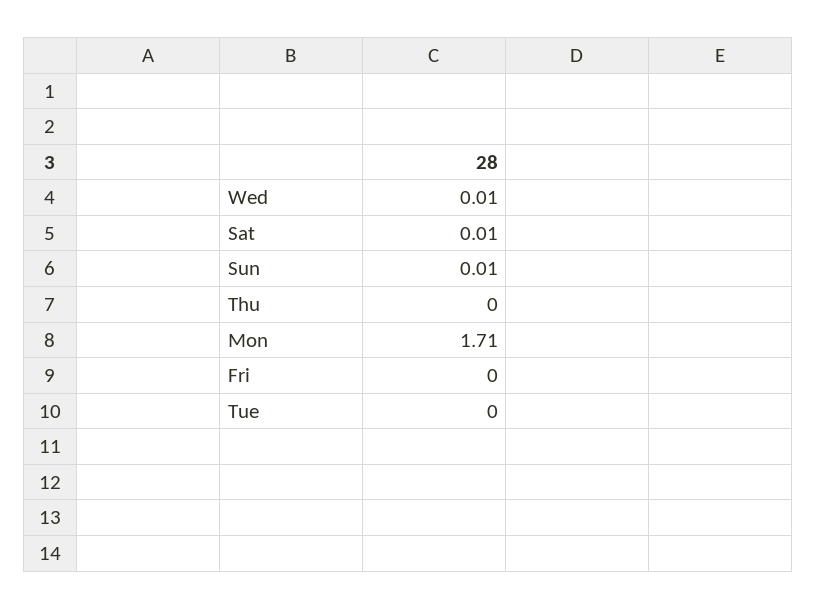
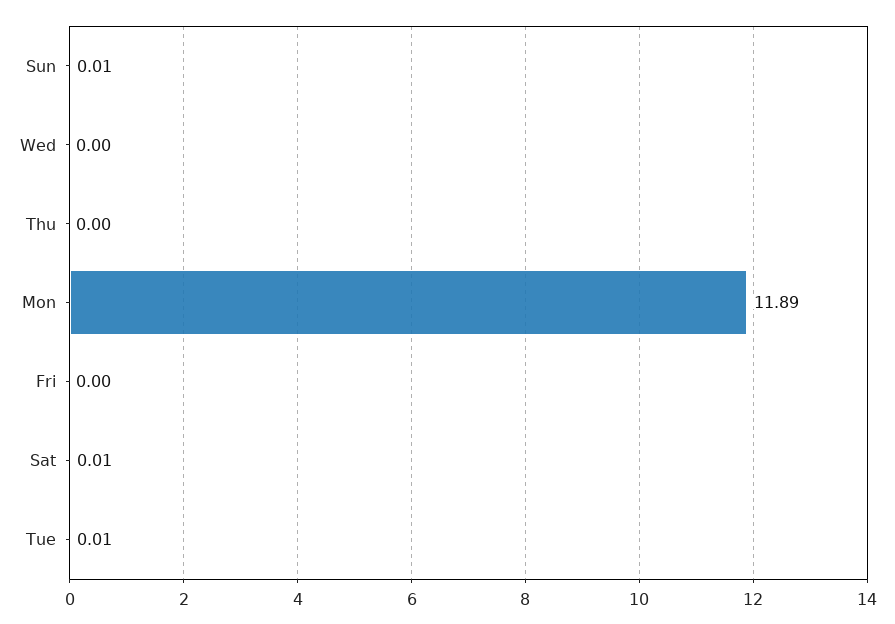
  {
-   "Wed": 0.01,
+   "Wed": 0,
    "Sat": 0.01,
    "Sun": 0.01,
    "Thu": 0,
-   "Mon": 1.71,
+   "Mon": 11.89,
    "Fri": 0,
-   "Tue": 0
+   "Tue": 0.01
  }

